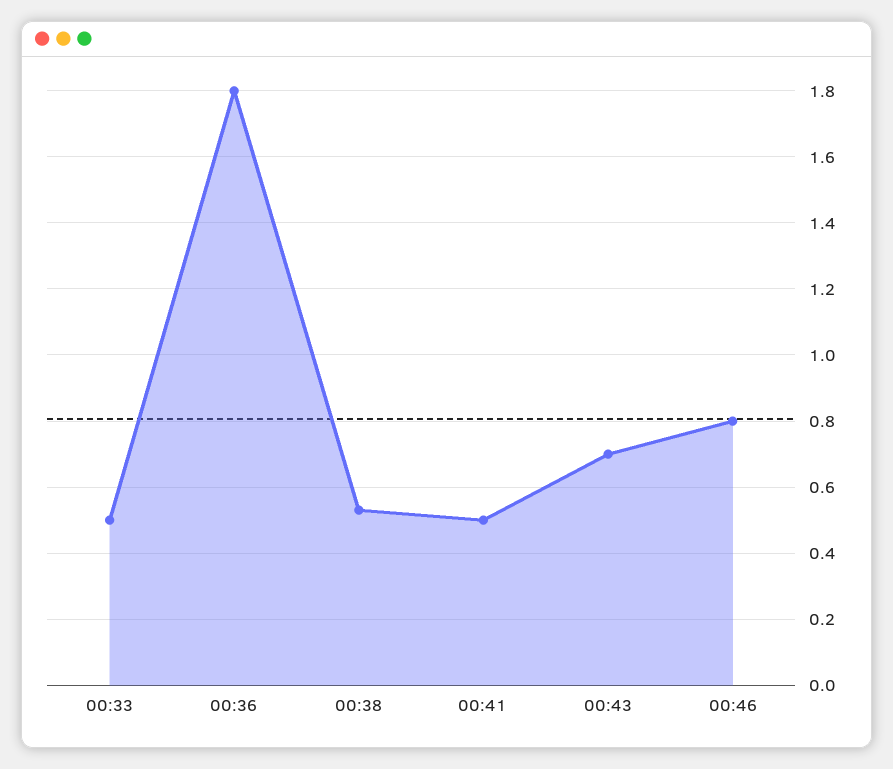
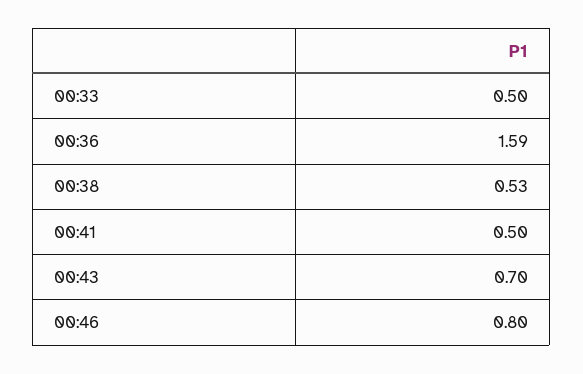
  {
    "00:33": 0.5,
-   "00:36": 1.8,
+   "00:36": 1.59,
    "00:38": 0.53,
    "00:41": 0.5,
    "00:43": 0.7,
    "00:46": 0.8
  }

